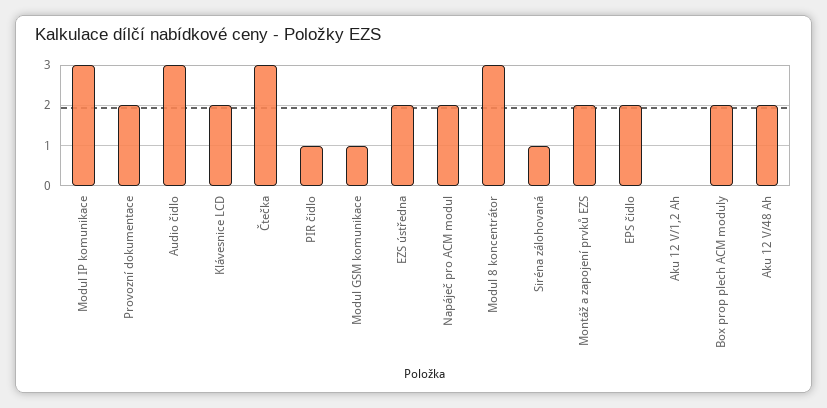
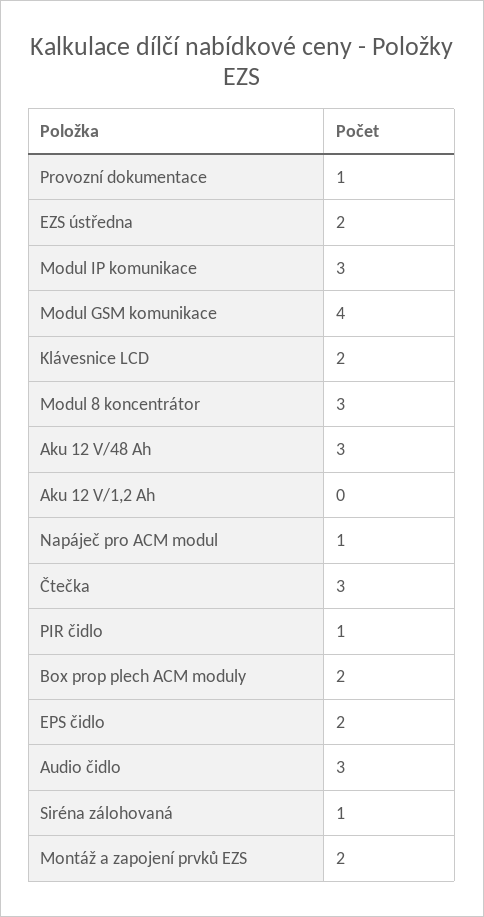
  {
    "Modul IP komunikace": 3,
-   "Provozní dokumentace": 2,
+   "Provozní dokumentace": 1,
    "Audio čidlo": 3,
    "Klávesnice LCD": 2,
    "Čtečka": 3,
    "PIR čidlo": 1,
-   "Modul GSM komunikace": 1,
+   "Modul GSM komunikace": 4,
    "EZS ústředna": 2,
-   "Napáječ pro ACM modul": 2,
+   "Napáječ pro ACM modul": 1,
    "Modul 8 koncentrátor": 3,
    "Siréna zálohovaná": 1,
    "Montáž a zapojení prvků EZS": 2,
    "EPS čidlo": 2,
    "Aku 12 V/1,2 Ah": 0,
    "Box prop plech ACM moduly": 2,
-   "Aku 12 V/48 Ah": 2
+   "Aku 12 V/48 Ah": 3
  }

